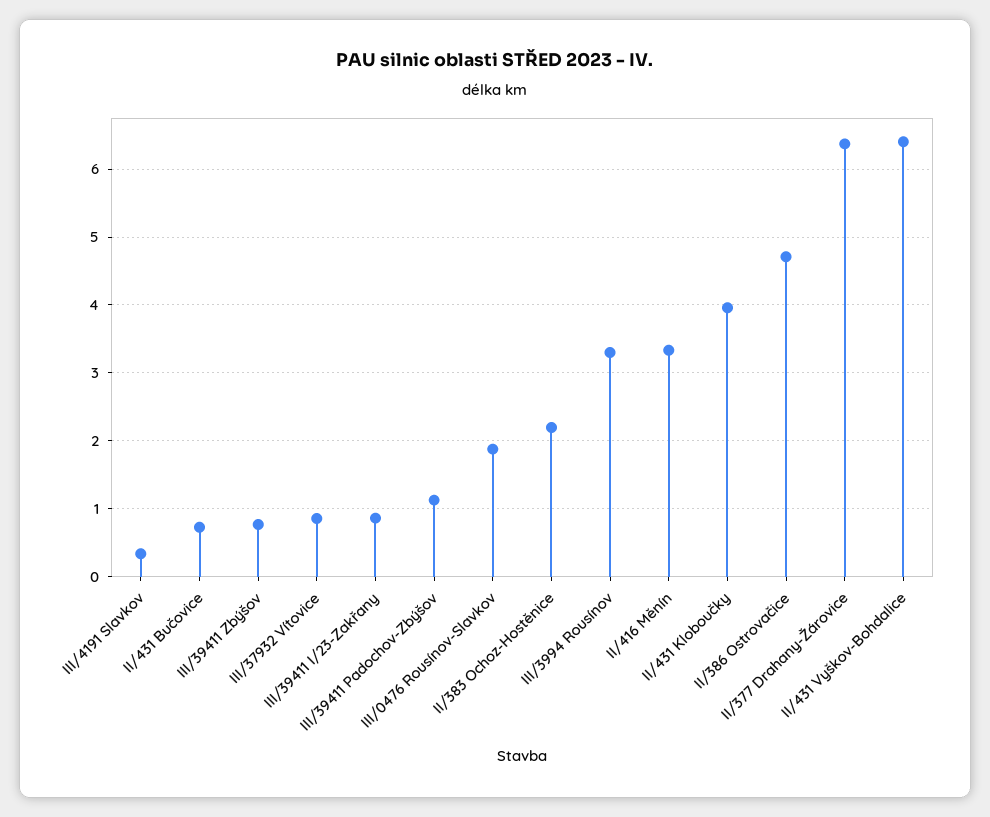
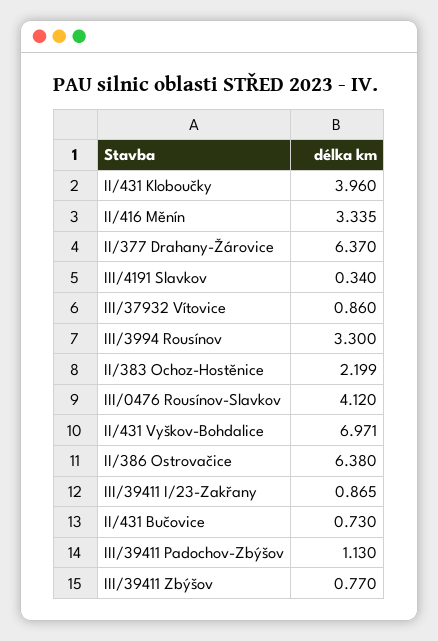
  {
    "III/4191 Slavkov": 0.34,
    "II/431 Bučovice": 0.73,
    "III/39411 Zbýšov": 0.77,
    "III/37932 Vítovice": 0.86,
    "III/39411 I/23-Zakřany": 0.865,
    "III/39411 Padochov-Zbýšov": 1.13,
-   "III/0476 Rousínov-Slavkov": 1.9,
+   "III/0476 Rousínov-Slavkov": 4.12,
    "II/383 Ochoz-Hostěnice": 2.199,
    "III/3994 Rousínov": 3.3,
    "II/416 Měnín": 3.335,
    "II/431 Kloboučky": 3.96,
-   "II/386 Ostrovačice": 4.7,
+   "II/386 Ostrovačice": 6.38,
    "II/377 Drahany-Žárovice": 6.37,
-   "II/431 Vyškov-Bohdalice": 6.4
+   "II/431 Vyškov-Bohdalice": 6.971
  }

